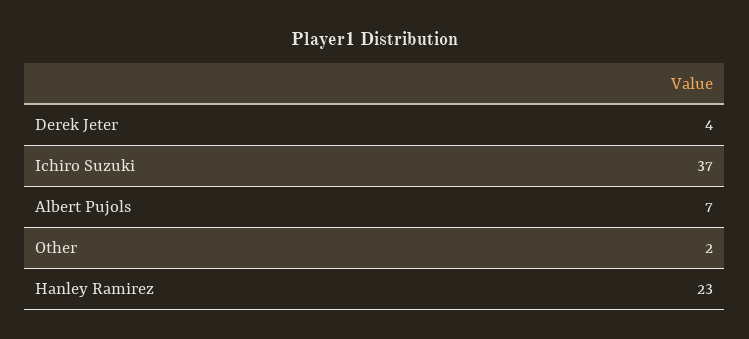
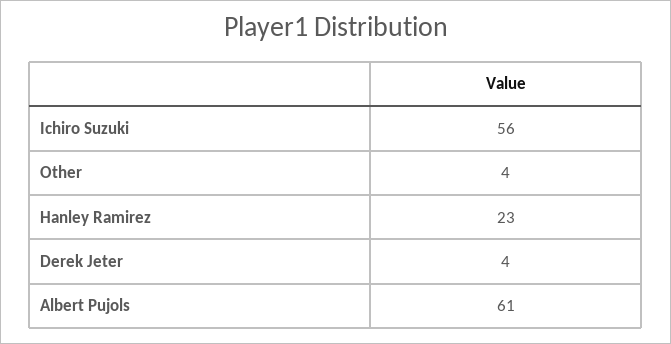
  {
    "Derek Jeter": 4,
-   "Ichiro Suzuki": 37,
+   "Ichiro Suzuki": 56,
-   "Albert Pujols": 7,
+   "Albert Pujols": 61,
-   "Other": 2,
+   "Other": 4,
    "Hanley Ramirez": 23
  }

